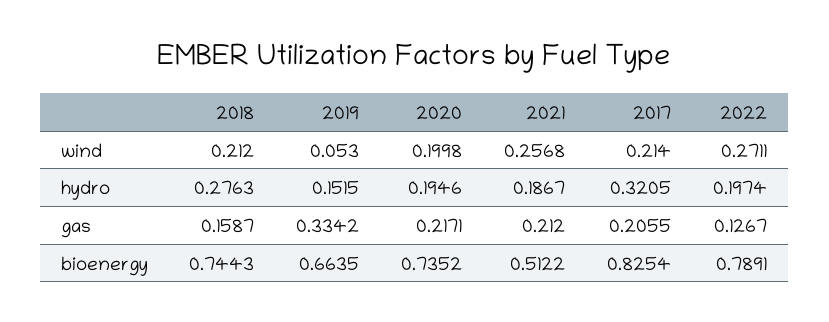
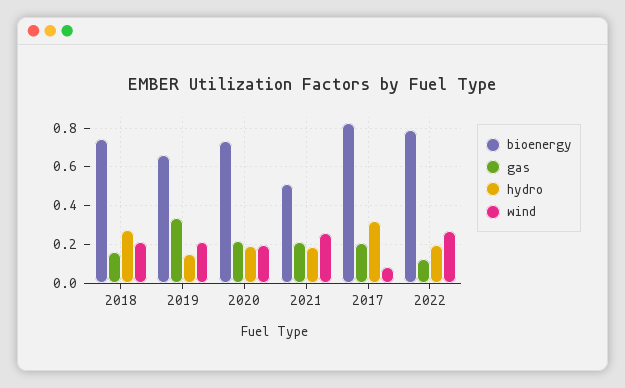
  {
    "wind": {
      "2018": 0.212,
-     "2019": 0.053,
+     "2019": 0.2,
      "2020": 0.1998,
      "2021": 0.2568,
-     "2017": 0.214,
+     "2017": 0.1,
      "2022": 0.2711
    },
    "hydro": {
      "2018": 0.2763,
      "2019": 0.1515,
      "2020": 0.1946,
      "2021": 0.1867,
      "2017": 0.3205,
      "2022": 0.1974
    },
    "gas": {
      "2018": 0.1587,
      "2019": 0.3342,
      "2020": 0.2171,
      "2021": 0.212,
      "2017": 0.2055,
      "2022": 0.1267
    },
    "bioenergy": {
      "2018": 0.7443,
      "2019": 0.6635,
      "2020": 0.7352,
      "2021": 0.5122,
      "2017": 0.8254,
      "2022": 0.7891
    }
  }

